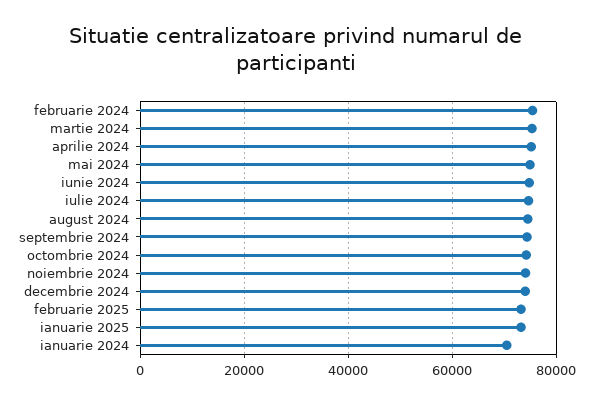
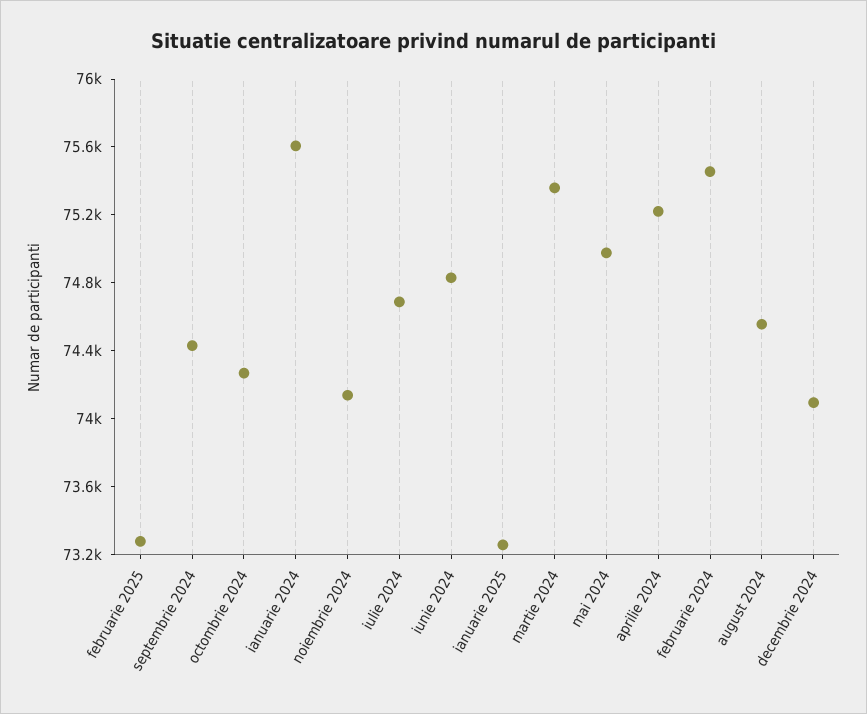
  {
    "februarie 2024": 75500,
    "martie 2024": 75400,
    "aprilie 2024": 75200,
    "mai 2024": 75000,
    "iunie 2024": 74800,
    "iulie 2024": 74700,
    "august 2024": 74600,
    "septembrie 2024": 74400,
    "octombrie 2024": 74300,
    "noiembrie 2024": 74100,
    "decembrie 2024": 74100,
    "februarie 2025": 73300,
    "ianuarie 2025": 73300,
-   "ianuarie 2024": 70000
+   "ianuarie 2024": 75600
  }

